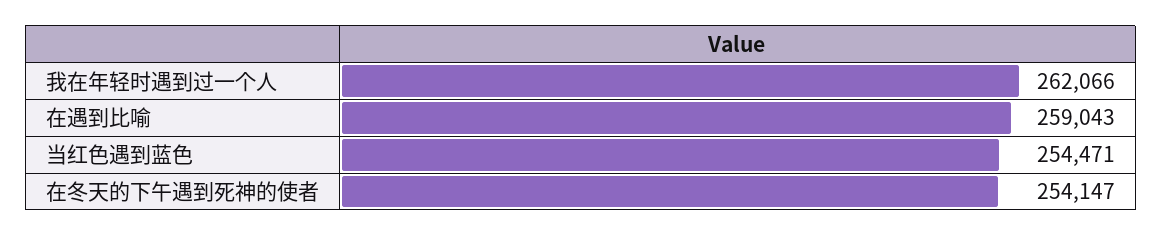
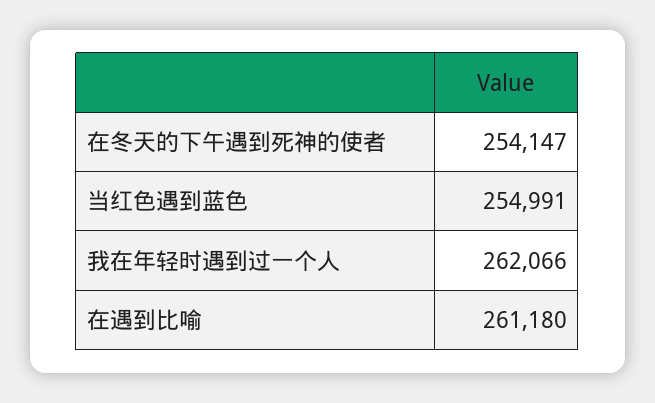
  {
    "我在年轻时遇到过一个人": 262066,
-   "在遇到比喻": 259043,
+   "在遇到比喻": 261180,
-   "当红色遇到蓝色": 254471,
+   "当红色遇到蓝色": 254991,
    "在冬天的下午遇到死神的使者": 254147
  }

